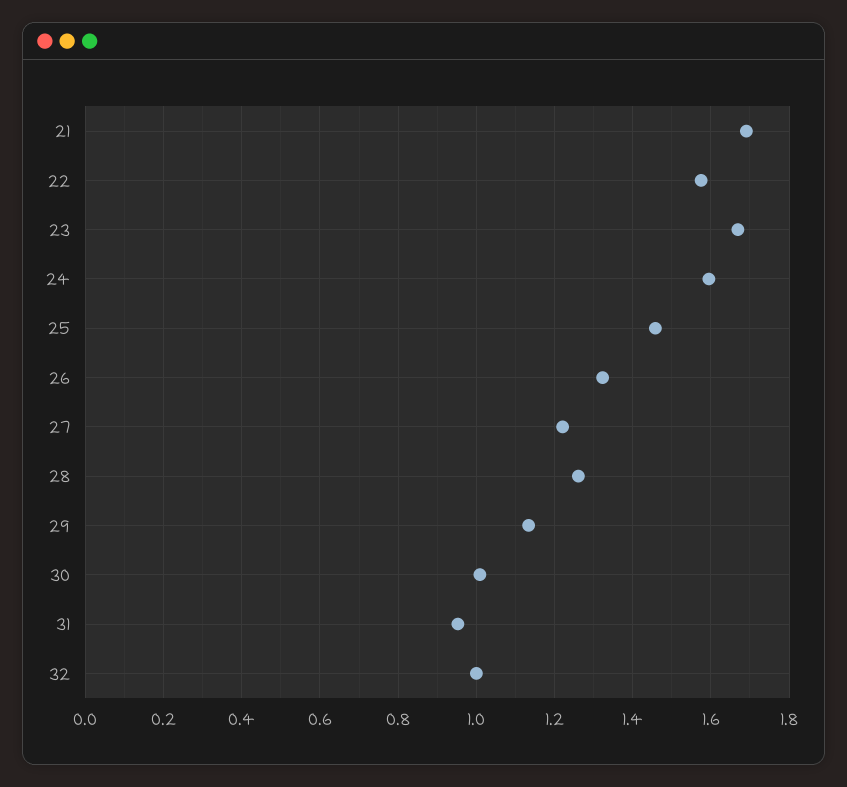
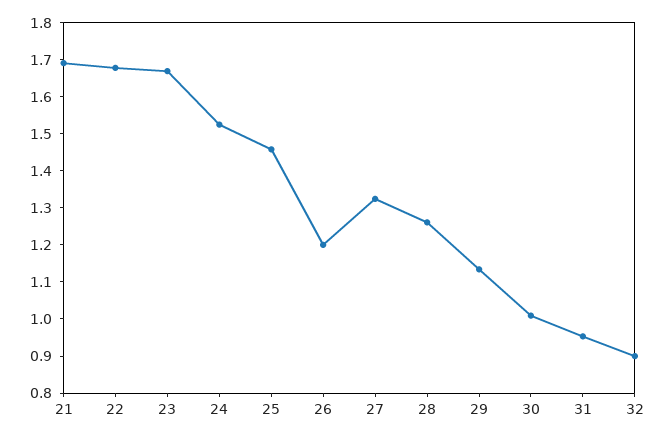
  {
    "21": 1.7,
-   "22": 1.58,
+   "22": 1.675,
    "23": 1.66,
-   "24": 1.6,
+   "24": 1.525,
    "25": 1.46,
-   "26": 1.32,
+   "26": 1.2,
-   "27": 1.22,
+   "27": 1.325,
    "28": 1.26,
    "29": 1.14,
    "30": 1,
    "31": 0.96,
-   "32": 1
+   "32": 0.9
  }

